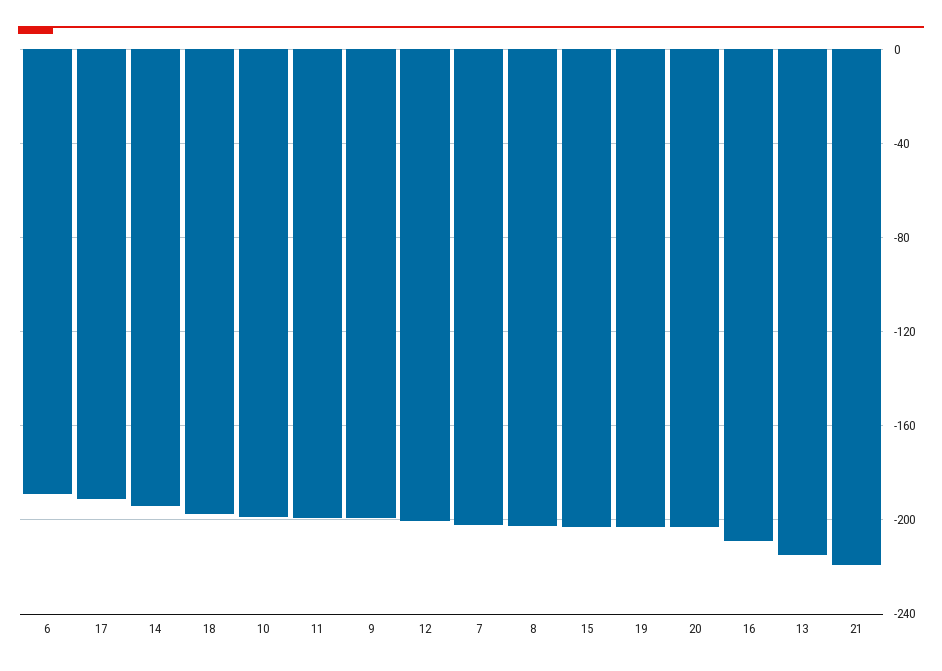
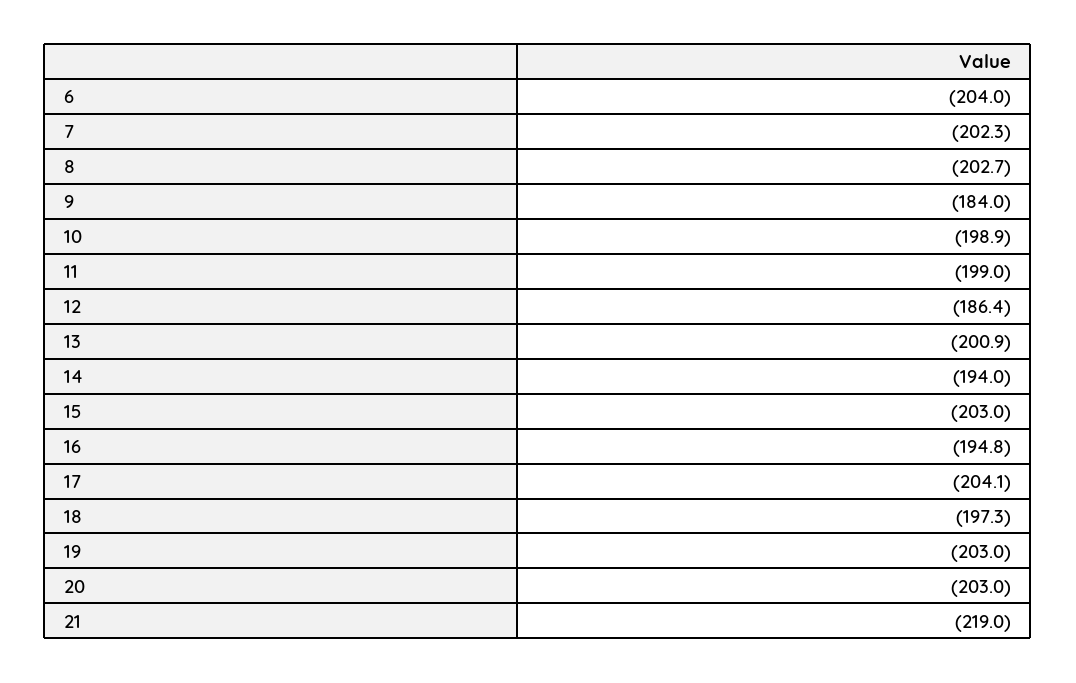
  {
-   "6": -190,
+   "6": -204,
-   "17": -190,
+   "17": -204.1,
    "14": -194,
    "18": -197.3,
    "10": -198.9,
    "11": -199,
-   "9": -200,
+   "9": -184,
-   "12": -200,
+   "12": -186.4,
    "7": -202.3,
    "8": -202.7,
    "15": -203,
    "19": -203,
    "20": -203,
-   "16": -210,
+   "16": -194.8,
-   "13": -215,
+   "13": -200.9,
    "21": -219
  }

